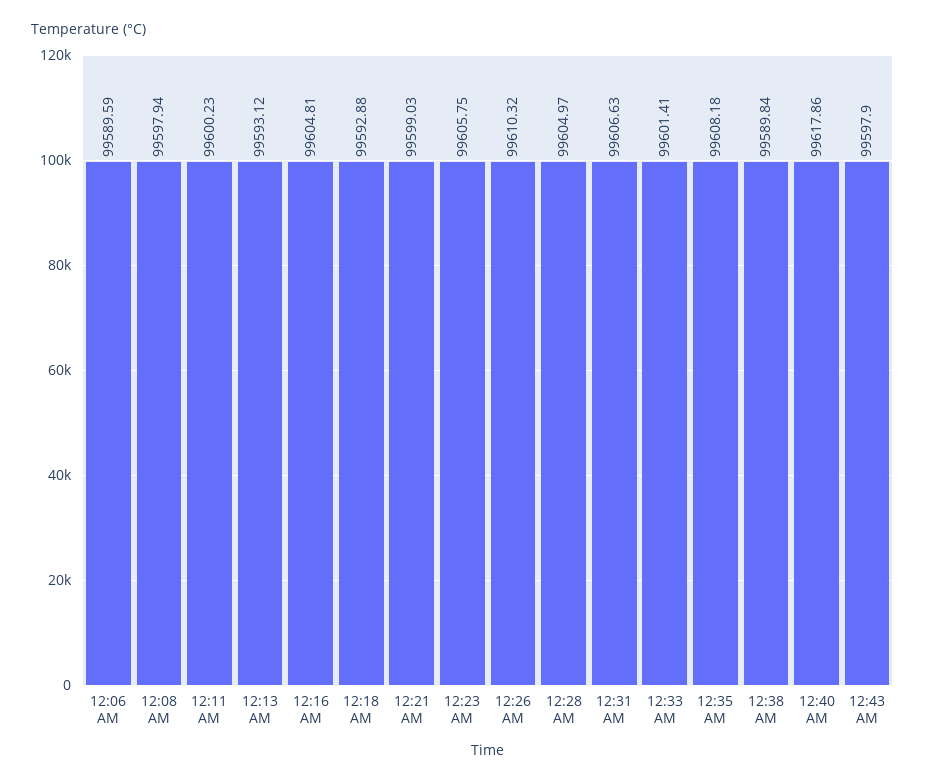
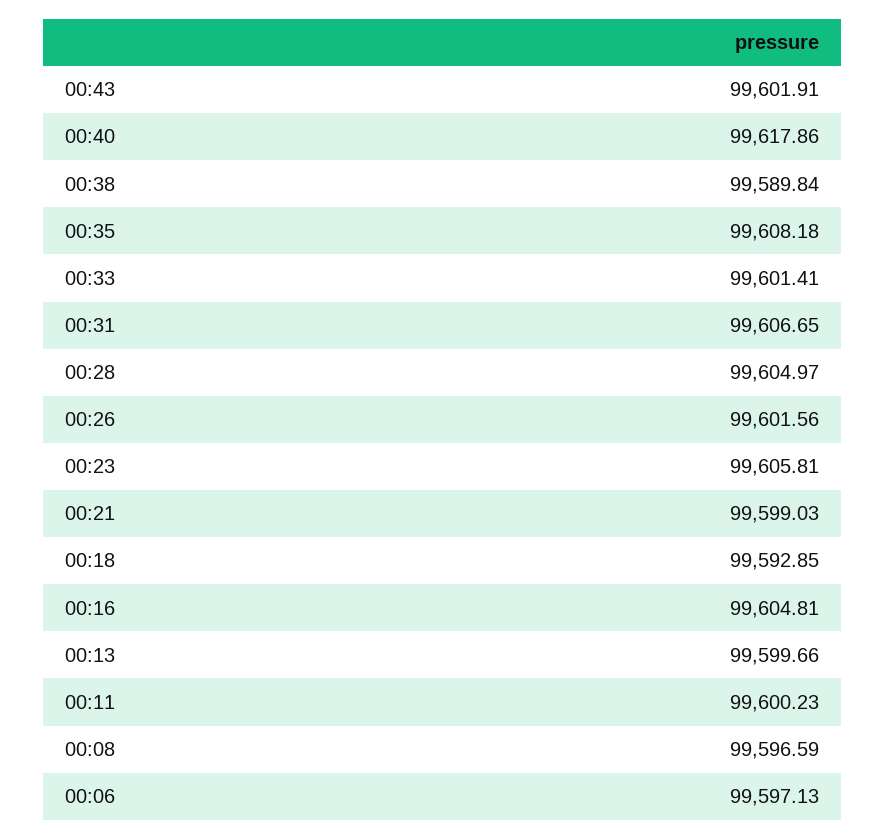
  {
-   "12:06 AM": 99589.59,
+   "12:06 AM": 99597.13,
-   "12:08 AM": 99597.94,
+   "12:08 AM": 99596.59,
    "12:11 AM": 99600.23,
-   "12:13 AM": 99593.12,
+   "12:13 AM": 99599.66,
    "12:16 AM": 99604.81,
-   "12:18 AM": 99592.88,
+   "12:18 AM": 99592.85,
    "12:21 AM": 99599.03,
-   "12:23 AM": 99605.75,
+   "12:23 AM": 99605.81,
-   "12:26 AM": 99610.32,
+   "12:26 AM": 99601.56,
    "12:28 AM": 99604.97,
-   "12:31 AM": 99606.63,
+   "12:31 AM": 99606.65,
    "12:33 AM": 99601.41,
    "12:35 AM": 99608.18,
    "12:38 AM": 99589.84,
    "12:40 AM": 99617.86,
-   "12:43 AM": 99597.9
+   "12:43 AM": 99601.91
  }

